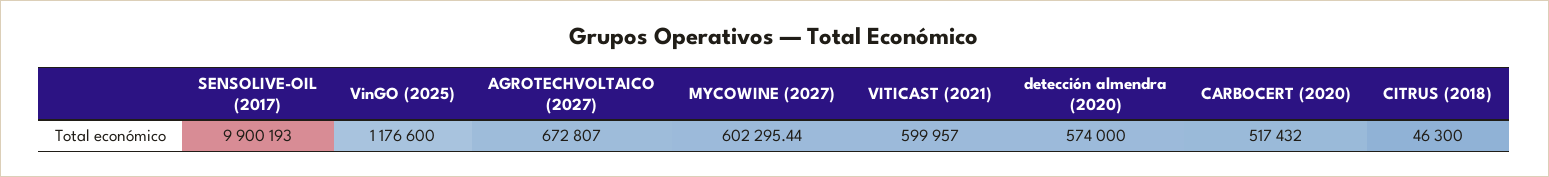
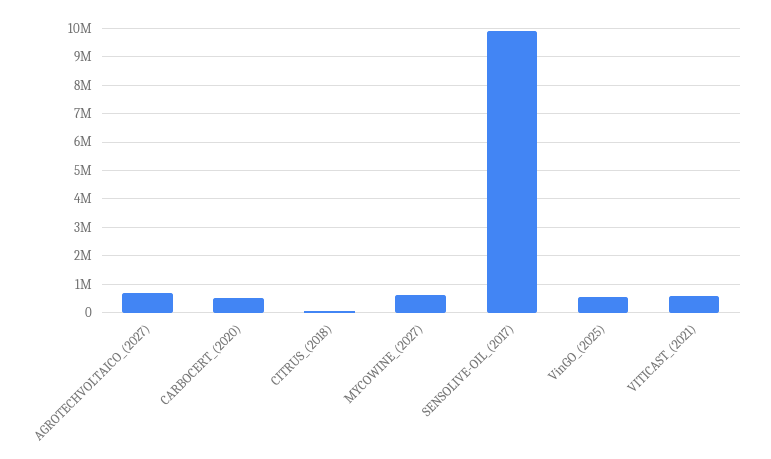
  {
    "SENSOLIVE-OIL (2017)": 9900193,
-   "VinGO (2025)": 1176600,
+   "VinGO (2025)": 500000,
    "AGROTECHVOLTAICO (2027)": 672807,
    "MYCOWINE (2027)": 602295.44,
    "VITICAST (2021)": 599957,
-   "detección almendra (2020)": 574000,
    "CARBOCERT (2020)": 517432,
    "CITRUS (2018)": 46300
  }

